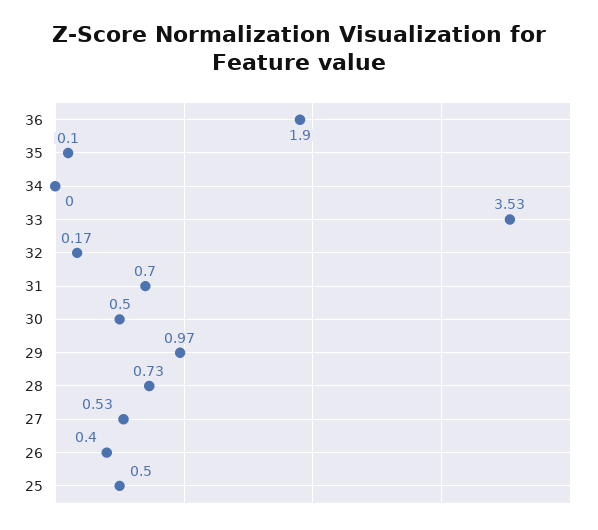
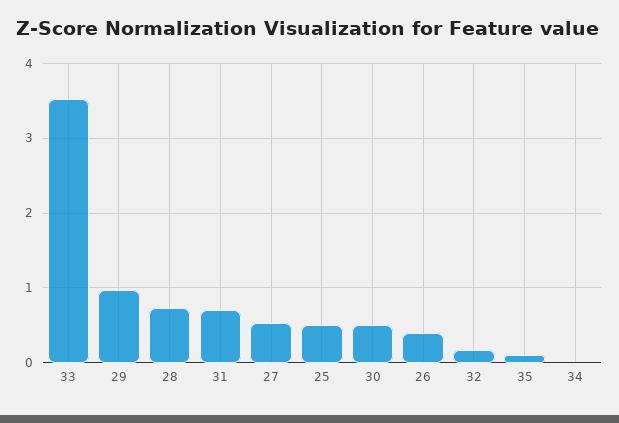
  {
-   "36": 1.9,
    "35": 0.1,
    "34": 0,
    "33": 3.53,
    "32": 0.17,
    "31": 0.7,
    "30": 0.5,
    "29": 0.97,
    "28": 0.73,
    "27": 0.53,
    "26": 0.4,
    "25": 0.5
  }

